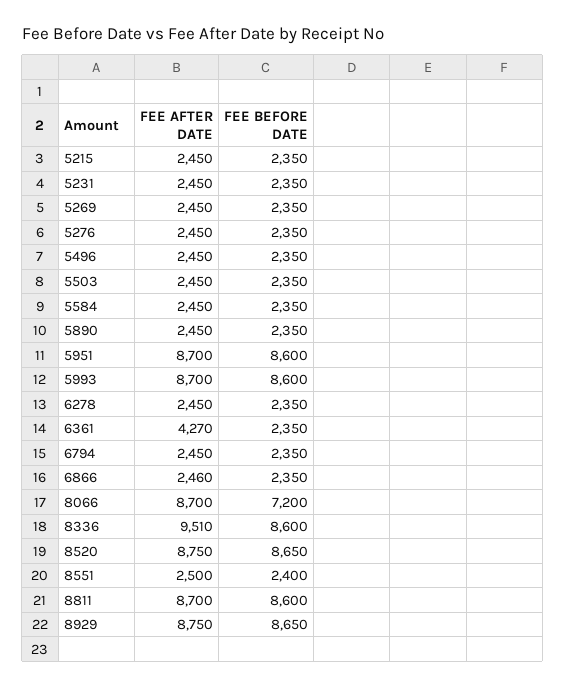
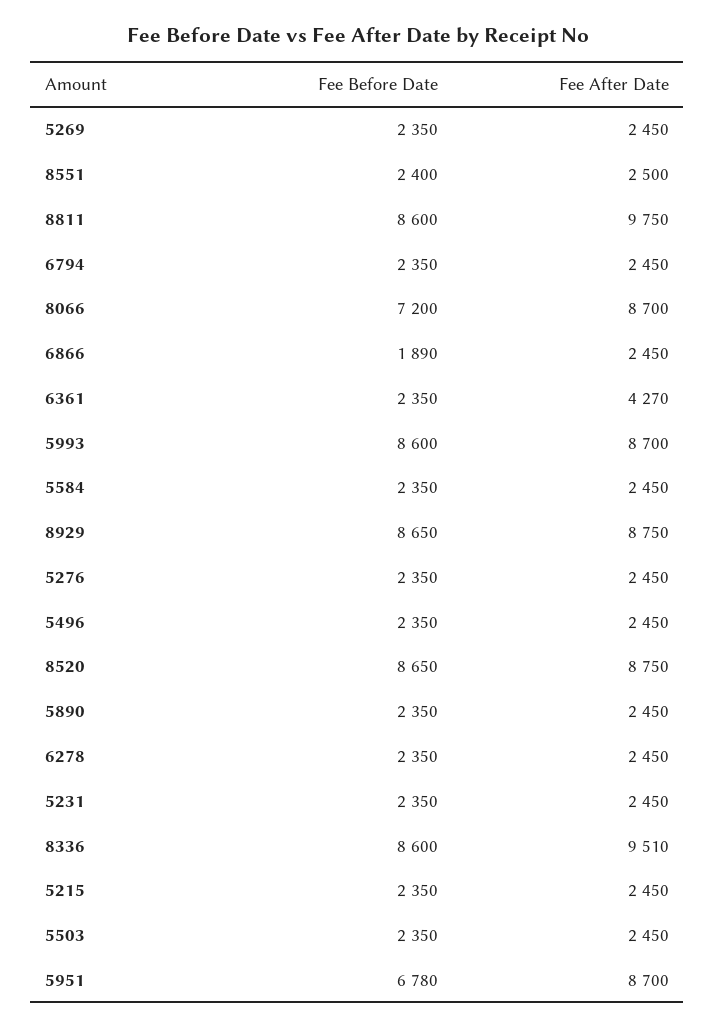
  {
    "FEE AFTER DATE": {
      "5215": 2450,
      "5231": 2450,
      "5269": 2450,
      "5276": 2450,
      "5496": 2450,
      "5503": 2450,
      "5584": 2450,
      "5890": 2450,
      "5951": 8700,
      "5993": 8700,
      "6278": 2450,
      "6361": 4270,
      "6794": 2450,
-     "6866": 2460,
+     "6866": 2450,
      "8066": 8700,
      "8336": 9510,
      "8520": 8750,
      "8551": 2500,
-     "8811": 8700,
+     "8811": 9750,
      "8929": 8750
    },
    "FEE BEFORE DATE": {
      "5215": 2350,
      "5231": 2350,
      "5269": 2350,
      "5276": 2350,
      "5496": 2350,
      "5503": 2350,
      "5584": 2350,
      "5890": 2350,
-     "5951": 8600,
+     "5951": 6780,
      "5993": 8600,
      "6278": 2350,
      "6361": 2350,
      "6794": 2350,
-     "6866": 2350,
+     "6866": 1890,
      "8066": 7200,
      "8336": 8600,
      "8520": 8650,
      "8551": 2400,
      "8811": 8600,
      "8929": 8650
    }
  }

